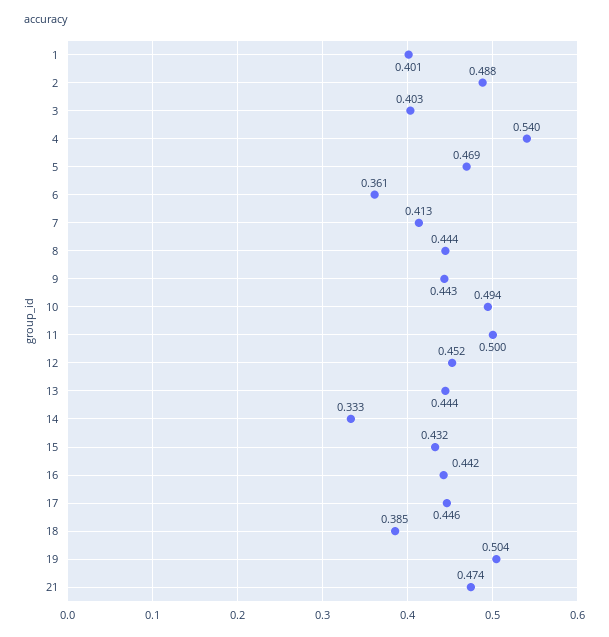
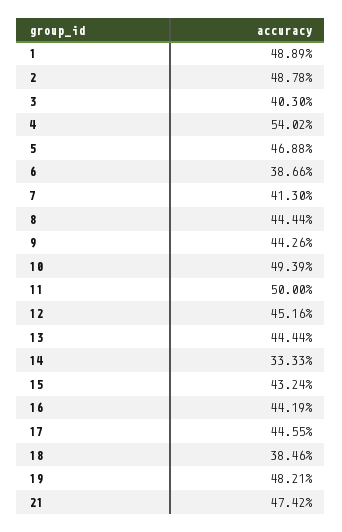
  {
-   "1": 0.401,
+   "1": 0.4889,
    "2": 0.4878,
    "3": 0.403,
    "4": 0.5402,
    "5": 0.4688,
-   "6": 0.361,
+   "6": 0.3866,
    "7": 0.413,
    "8": 0.4444,
    "9": 0.4426,
    "10": 0.4939,
    "11": 0.5,
    "12": 0.4516,
    "13": 0.4444,
    "14": 0.3333,
    "15": 0.4324,
    "16": 0.4419,
    "17": 0.4455,
    "18": 0.3846,
-   "19": 0.504,
+   "19": 0.4821,
    "21": 0.4742
  }

